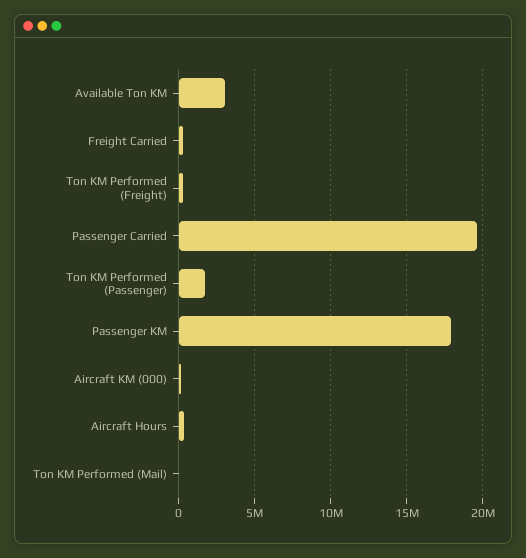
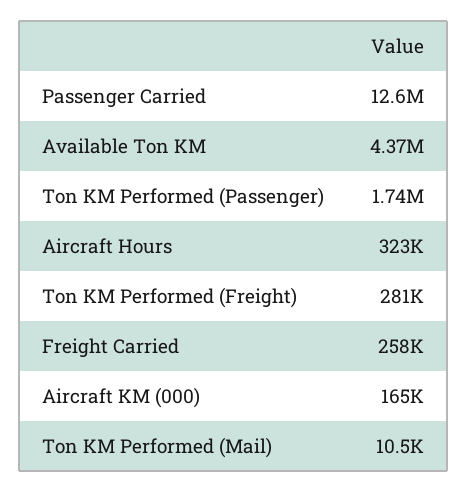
  {
-   "Available Ton KM": 3000000,
+   "Available Ton KM": 4370000,
    "Freight Carried": 258000,
    "Ton KM Performed (Freight)": 281000,
-   "Passenger Carried": 19500000,
+   "Passenger Carried": 12600000,
    "Ton KM Performed (Passenger)": 1740000,
-   "Passenger KM": 18000000,
    "Aircraft KM (000)": 165000,
    "Aircraft Hours": 323000,
    "Ton KM Performed (Mail)": 10500
  }

